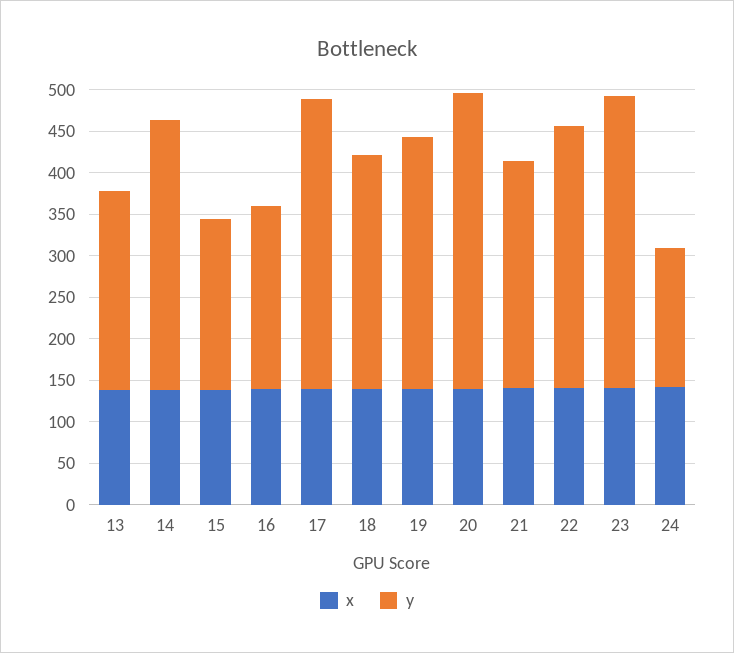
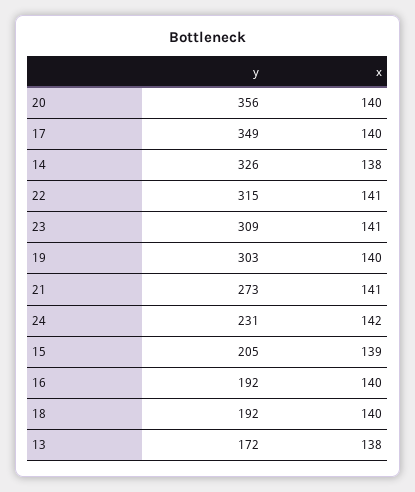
  {
    "x": {
      "13": 138,
      "14": 138,
      "15": 139,
      "16": 140,
      "17": 140,
      "18": 140,
      "19": 140,
      "20": 140,
      "21": 141,
      "22": 141,
      "23": 141,
      "24": 142
    },
    "y": {
-     "13": 240,
+     "13": 172,
      "14": 326,
      "15": 205,
-     "16": 220,
+     "16": 192,
      "17": 349,
-     "18": 280,
+     "18": 192,
      "19": 303,
      "20": 356,
      "21": 273,
      "22": 315,
-     "23": 350,
+     "23": 309,
-     "24": 170
+     "24": 231
    }
  }

